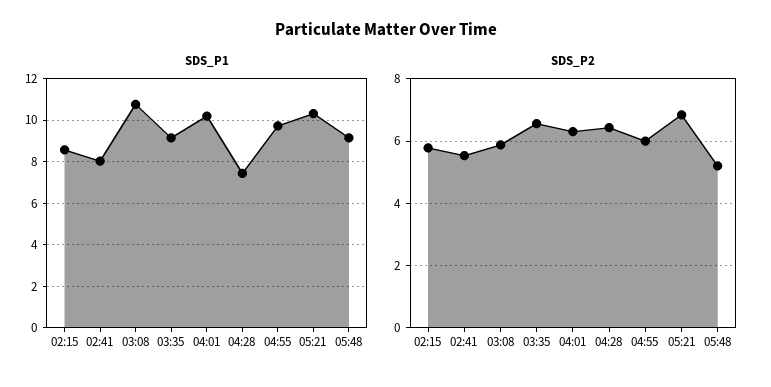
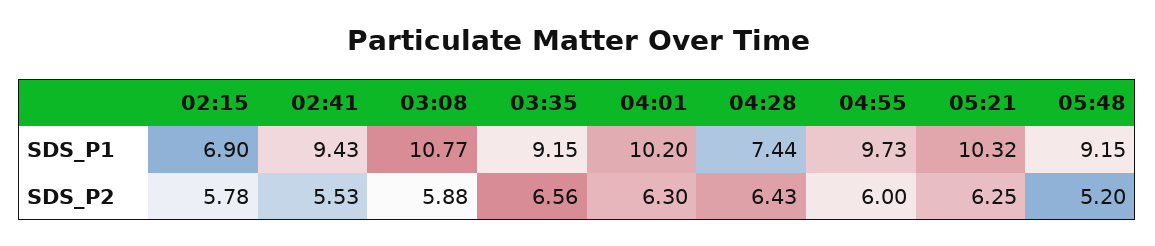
  {
    "SDS_P1": {
-     "02:15": 8.5,
+     "02:15": 6.9,
-     "02:41": 8,
+     "02:41": 9.43,
      "03:08": 10.77,
      "03:35": 9.15,
      "04:01": 10.2,
      "04:28": 7.44,
      "04:55": 9.73,
      "05:21": 10.32,
      "05:48": 9.15
    },
    "SDS_P2": {
      "02:15": 5.78,
      "02:41": 5.53,
      "03:08": 5.88,
      "03:35": 6.56,
      "04:01": 6.3,
      "04:28": 6.43,
      "04:55": 6,
-     "05:21": 6.8,
+     "05:21": 6.25,
      "05:48": 5.2
    }
  }

